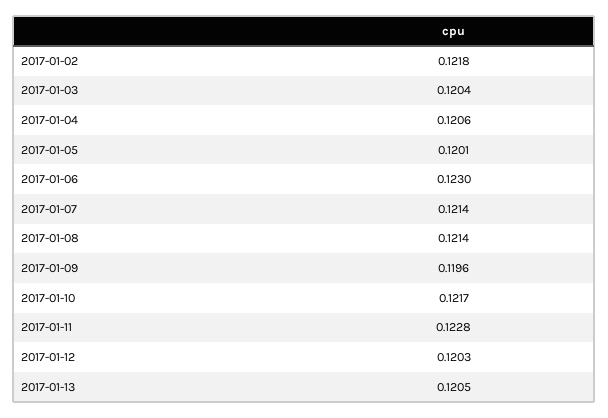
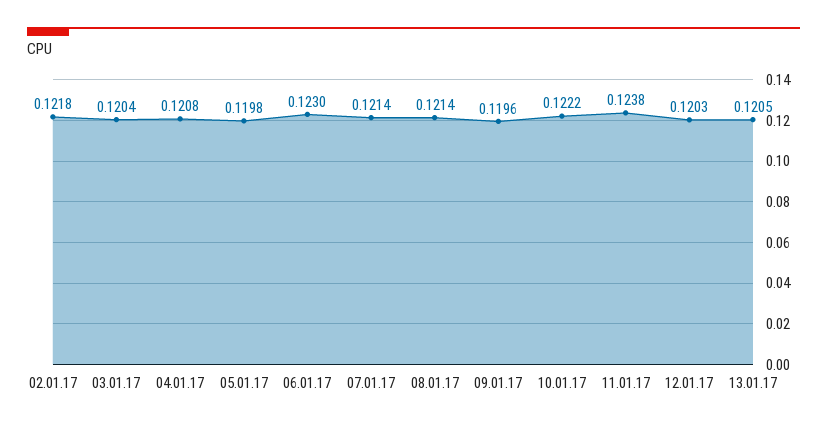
  {
    "2017-01-02": 0.1218,
    "2017-01-03": 0.1204,
-   "2017-01-04": 0.1206,
+   "2017-01-04": 0.1208,
-   "2017-01-05": 0.1201,
+   "2017-01-05": 0.1198,
    "2017-01-06": 0.123,
    "2017-01-07": 0.1214,
    "2017-01-08": 0.1214,
    "2017-01-09": 0.1196,
-   "2017-01-10": 0.1217,
+   "2017-01-10": 0.1222,
-   "2017-01-11": 0.1228,
+   "2017-01-11": 0.1238,
    "2017-01-12": 0.1203,
    "2017-01-13": 0.1205
  }

